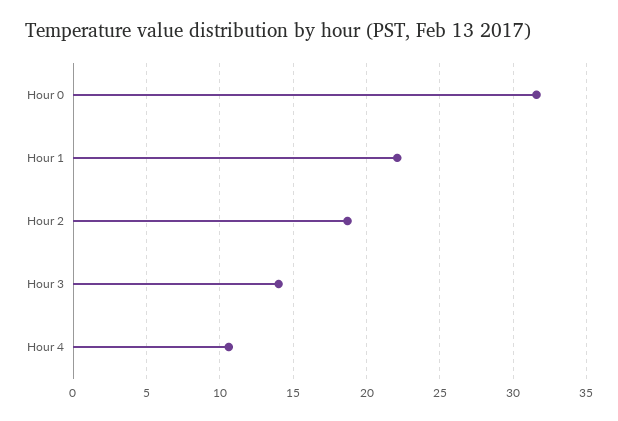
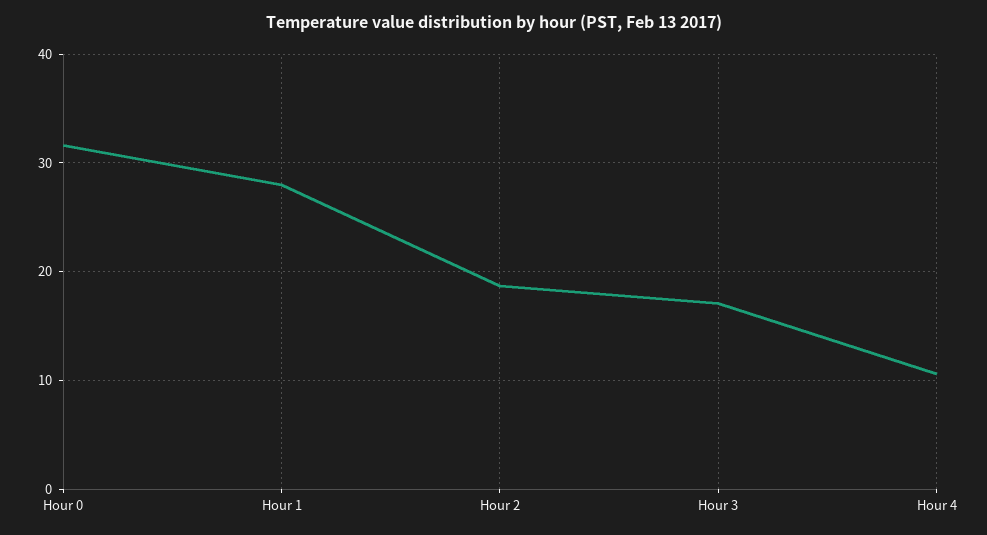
  {
    "Hour 0": 31.5,
-   "Hour 1": 22,
+   "Hour 1": 28,
    "Hour 2": 18.5,
-   "Hour 3": 14,
+   "Hour 3": 17,
    "Hour 4": 10.5
  }

